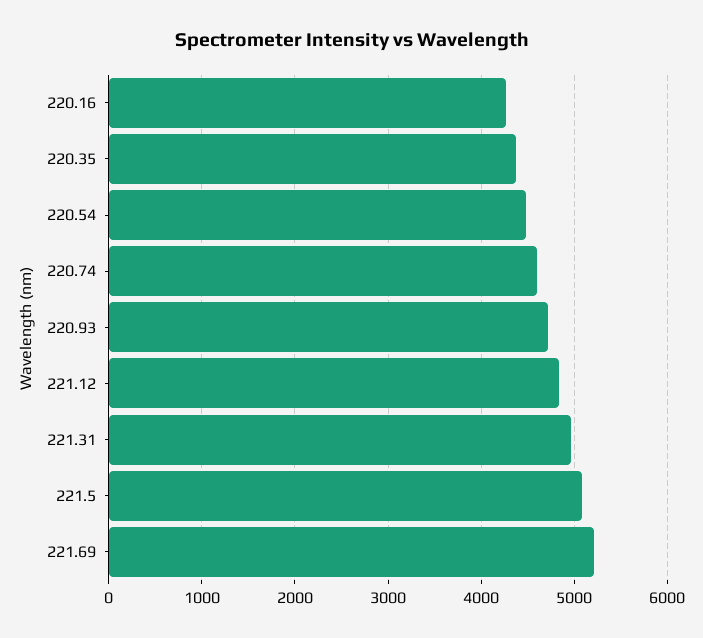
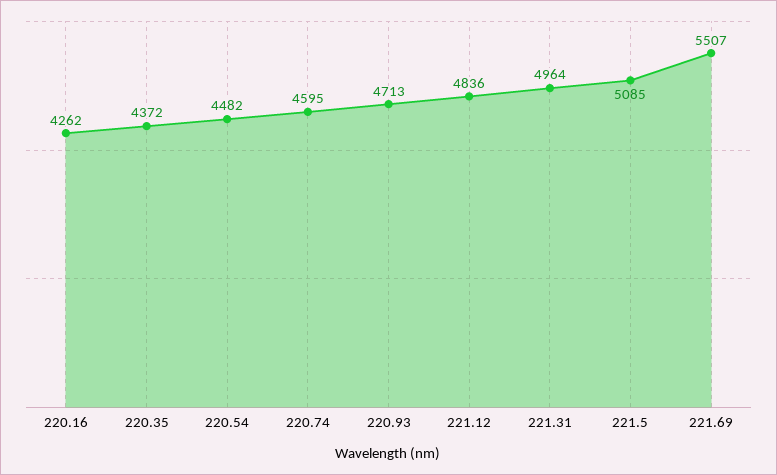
  {
    "220.16": 4262,
    "220.35": 4372,
    "220.54": 4482,
    "220.74": 4595,
    "220.93": 4713,
    "221.12": 4836,
    "221.31": 4964,
    "221.5": 5085,
-   "221.69": 5200
+   "221.69": 5507
  }

